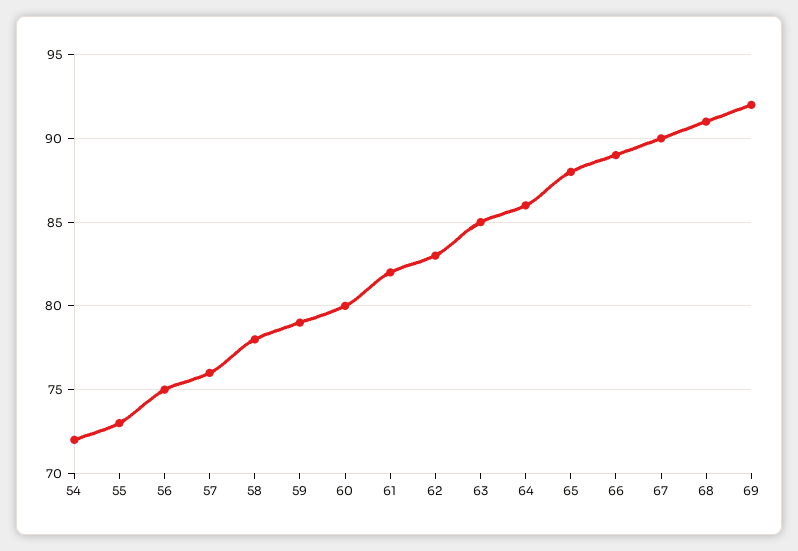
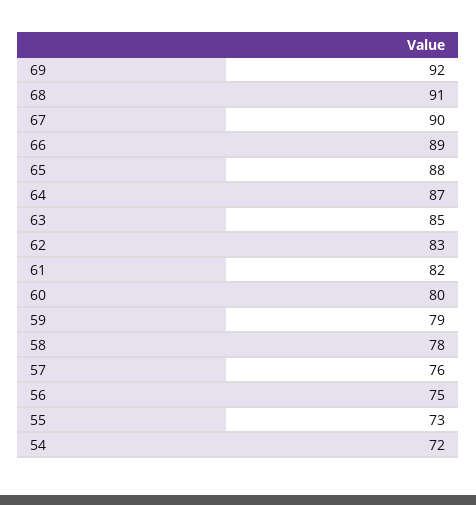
  {
    "54": 72,
    "55": 73,
    "56": 75,
    "57": 76,
    "58": 78,
    "59": 79,
    "60": 80,
    "61": 82,
    "62": 83,
    "63": 85,
-   "64": 86,
+   "64": 87,
    "65": 88,
    "66": 89,
    "67": 90,
    "68": 91,
    "69": 92
  }

